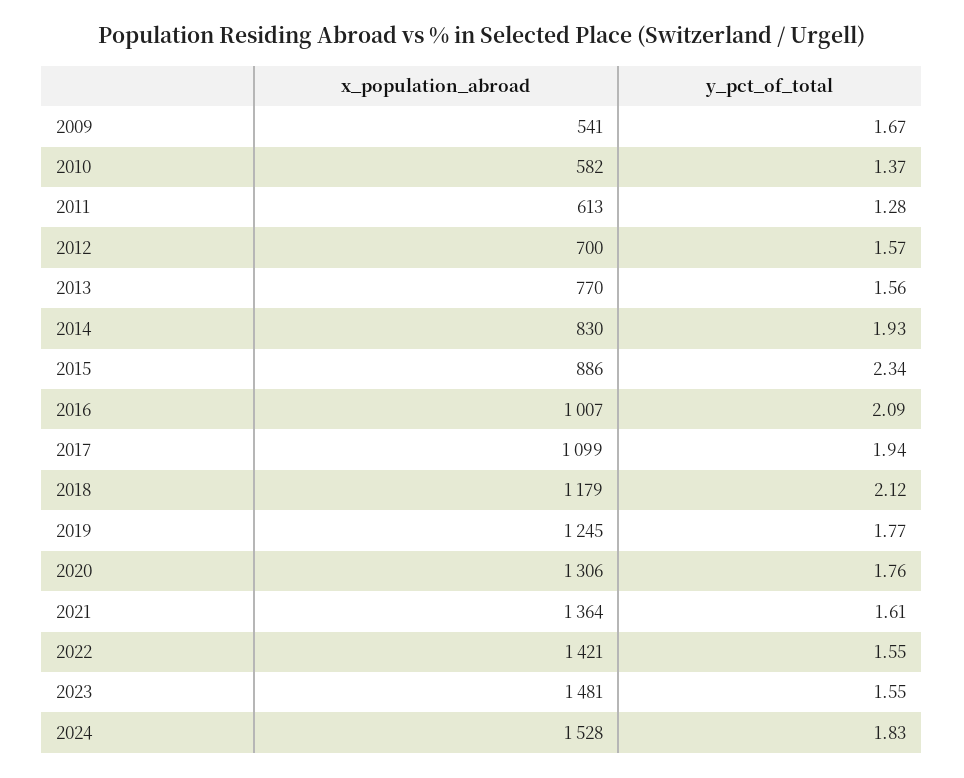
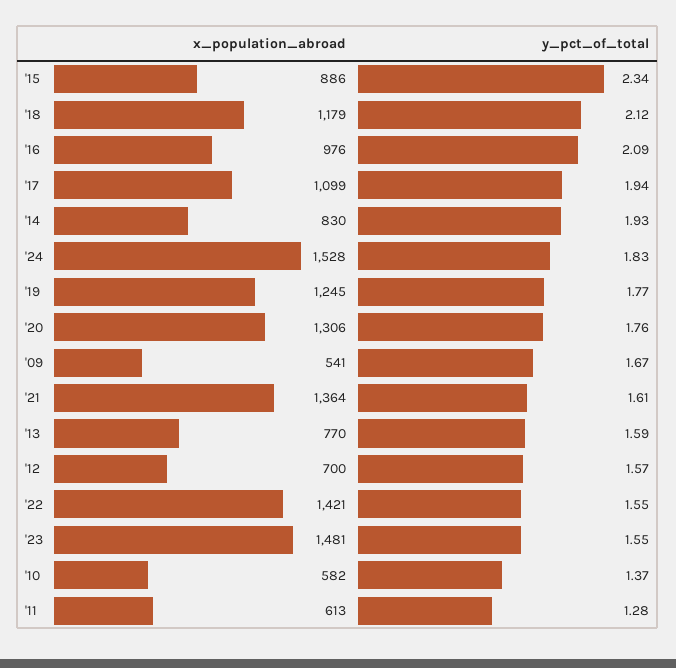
  {
    "x_population_abroad": {
      "2009": 541,
      "2010": 582,
      "2011": 613,
      "2012": 700,
      "2013": 770,
      "2014": 830,
      "2015": 886,
-     "2016": 1007,
+     "2016": 976,
      "2017": 1099,
      "2018": 1179,
      "2019": 1245,
      "2020": 1306,
      "2021": 1364,
      "2022": 1421,
      "2023": 1481,
      "2024": 1528
    },
    "y_pct_of_total": {
      "2009": 1.67,
      "2010": 1.37,
      "2011": 1.28,
      "2012": 1.57,
-     "2013": 1.56,
+     "2013": 1.59,
      "2014": 1.93,
      "2015": 2.34,
      "2016": 2.09,
      "2017": 1.94,
      "2018": 2.12,
      "2019": 1.77,
      "2020": 1.76,
      "2021": 1.61,
      "2022": 1.55,
      "2023": 1.55,
      "2024": 1.83
    }
  }

